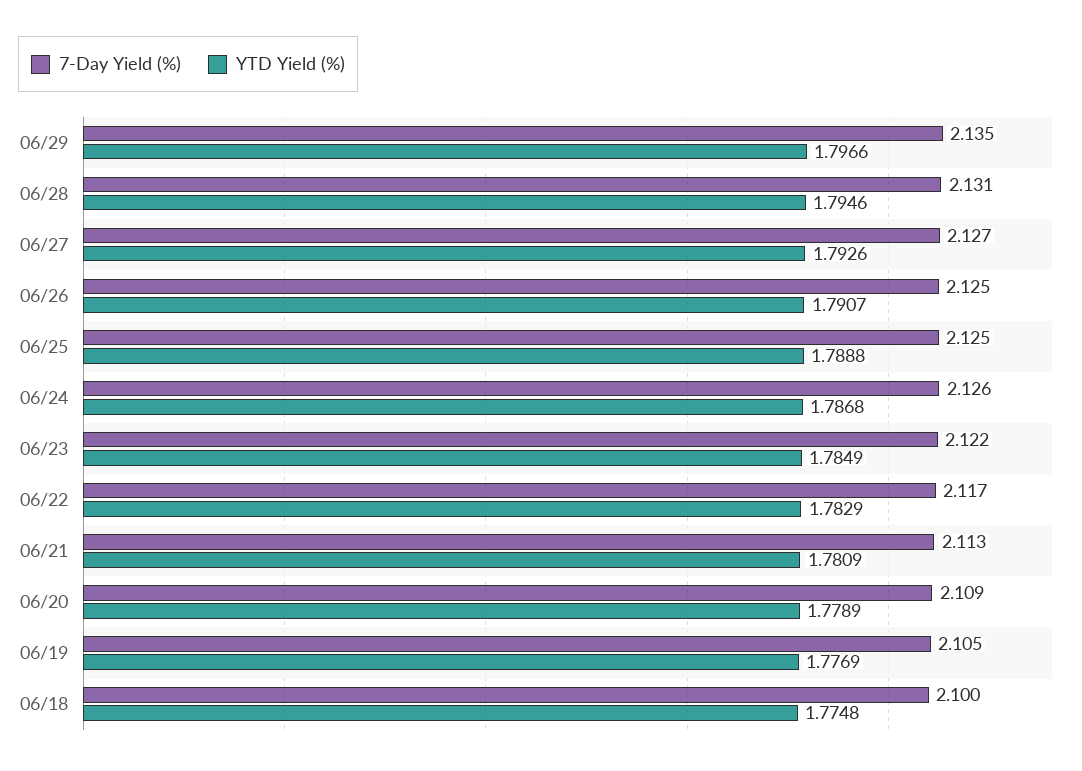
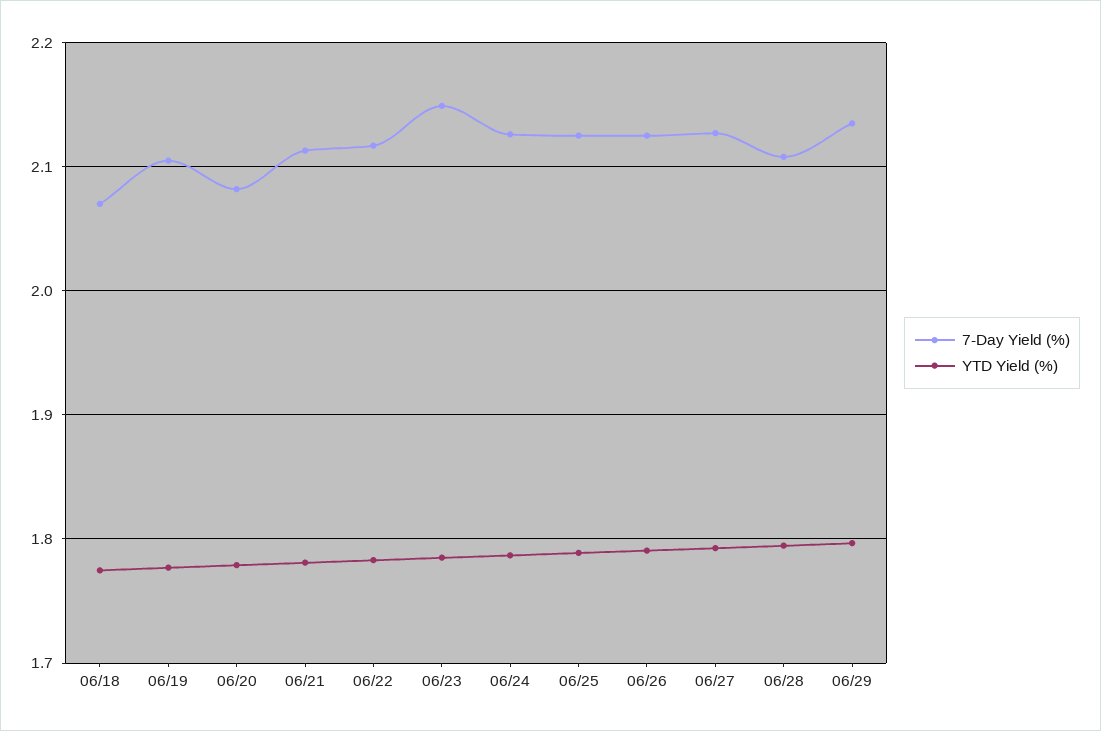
  {
    "7-Day Yield (%)": {
      "06/29": 2.135,
-     "06/28": 2.131,
+     "06/28": 2.11,
      "06/27": 2.127,
      "06/26": 2.125,
      "06/25": 2.125,
      "06/24": 2.126,
-     "06/23": 2.122,
+     "06/23": 2.15,
      "06/22": 2.117,
      "06/21": 2.113,
-     "06/20": 2.109,
+     "06/20": 2.08,
      "06/19": 2.105,
-     "06/18": 2.1
+     "06/18": 2.07
    },
    "YTD Yield (%)": {
      "06/29": 1.7966,
      "06/28": 1.7946,
      "06/27": 1.7926,
      "06/26": 1.7907,
      "06/25": 1.7888,
      "06/24": 1.7868,
      "06/23": 1.7849,
      "06/22": 1.7829,
      "06/21": 1.7809,
      "06/20": 1.7789,
      "06/19": 1.7769,
      "06/18": 1.7748
    }
  }

